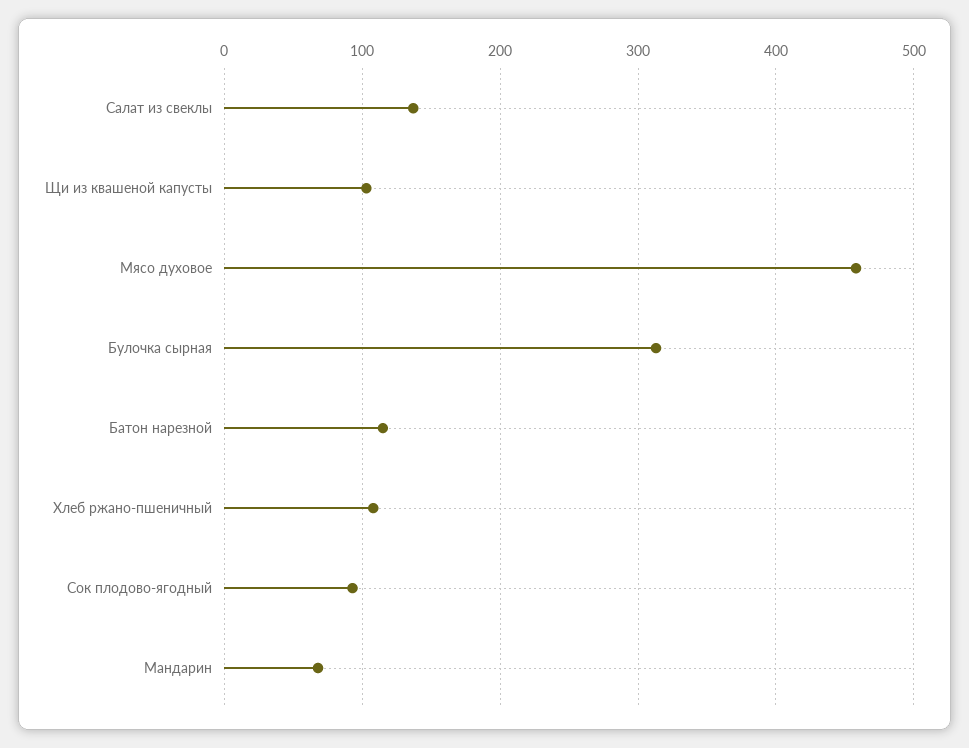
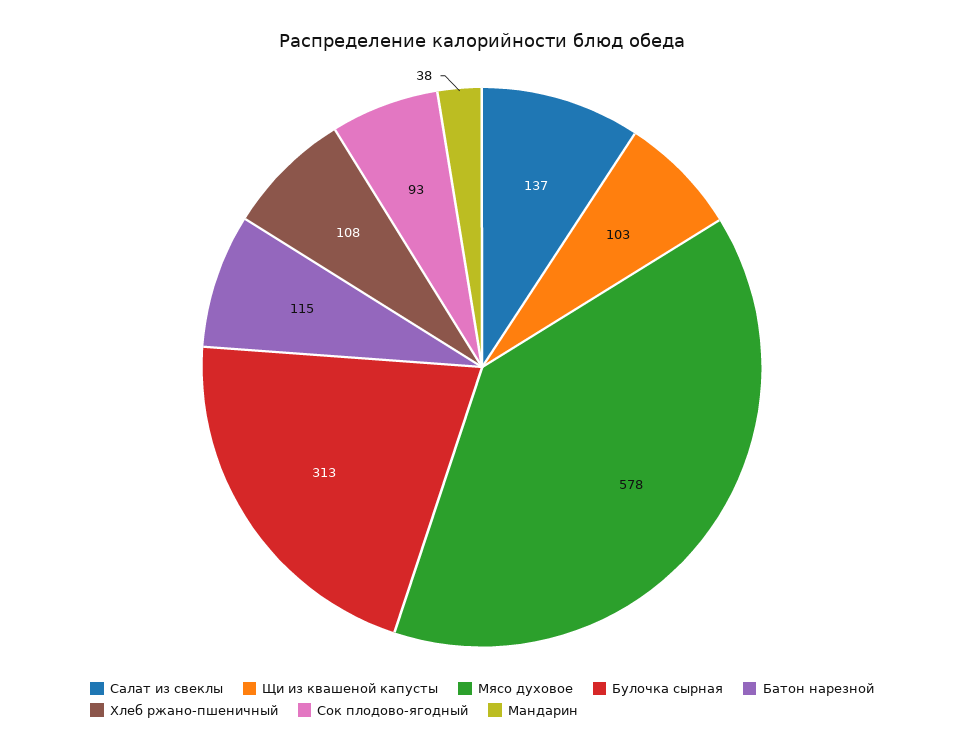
  {
    "Салат из свеклы": 137,
    "Щи из квашеной капусты": 103,
-   "Мясо духовое": 460,
+   "Мясо духовое": 578,
    "Булочка сырная": 313,
    "Батон нарезной": 115,
    "Хлеб ржано-пшеничный": 108,
    "Сок плодово-ягодный": 93,
-   "Мандарин": 70
+   "Мандарин": 38
  }

